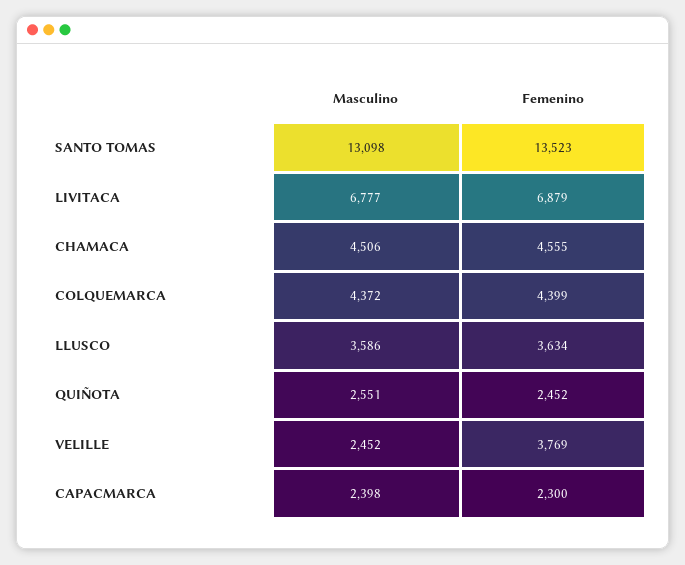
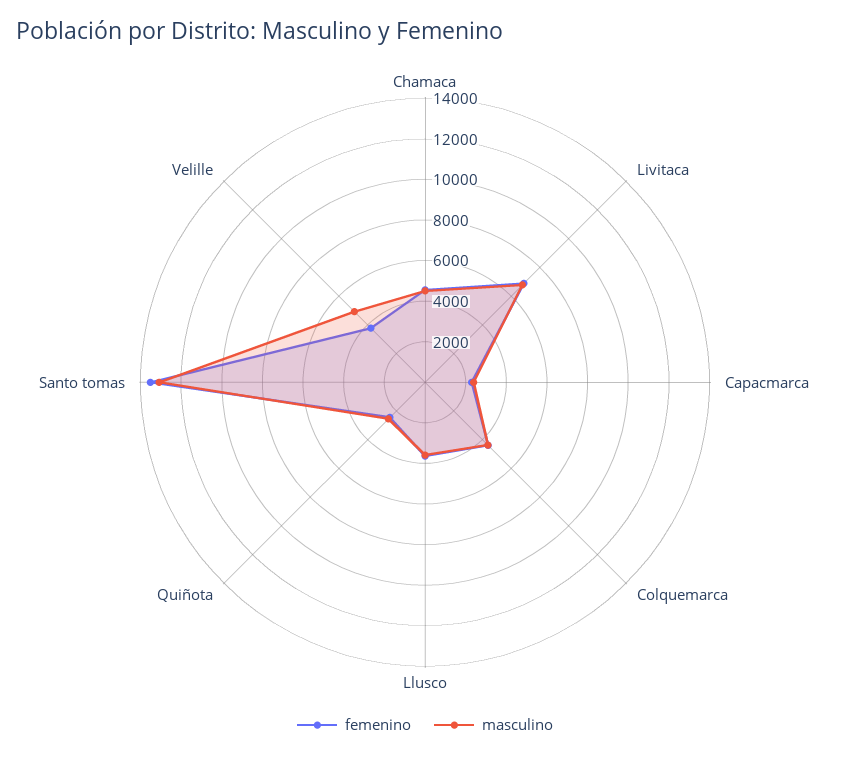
  {
    "Masculino": {
      "SANTO TOMAS": 13098,
      "LIVITACA": 6777,
      "CHAMACA": 4506,
      "COLQUEMARCA": 4372,
      "LLUSCO": 3586,
      "QUIÑOTA": 2551,
-     "VELILLE": 2452,
+     "VELILLE": 5000,
      "CAPACMARCA": 2398
    },
    "Femenino": {
      "SANTO TOMAS": 13523,
      "LIVITACA": 6879,
      "CHAMACA": 4555,
      "COLQUEMARCA": 4399,
      "LLUSCO": 3634,
      "QUIÑOTA": 2452,
      "VELILLE": 3769,
      "CAPACMARCA": 2300
    }
  }

